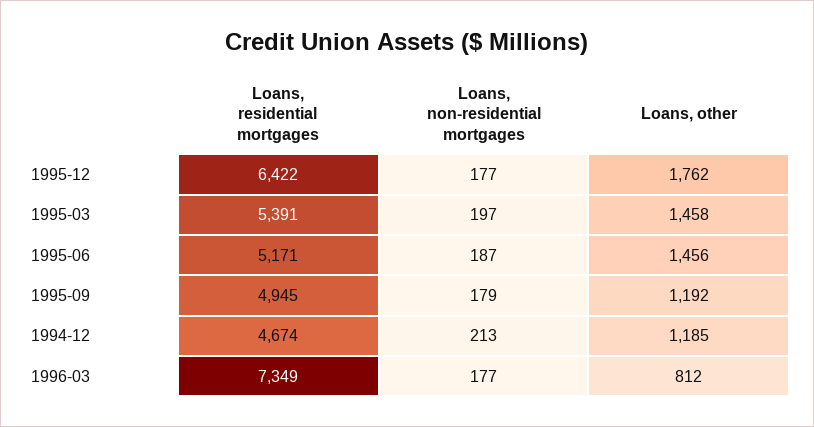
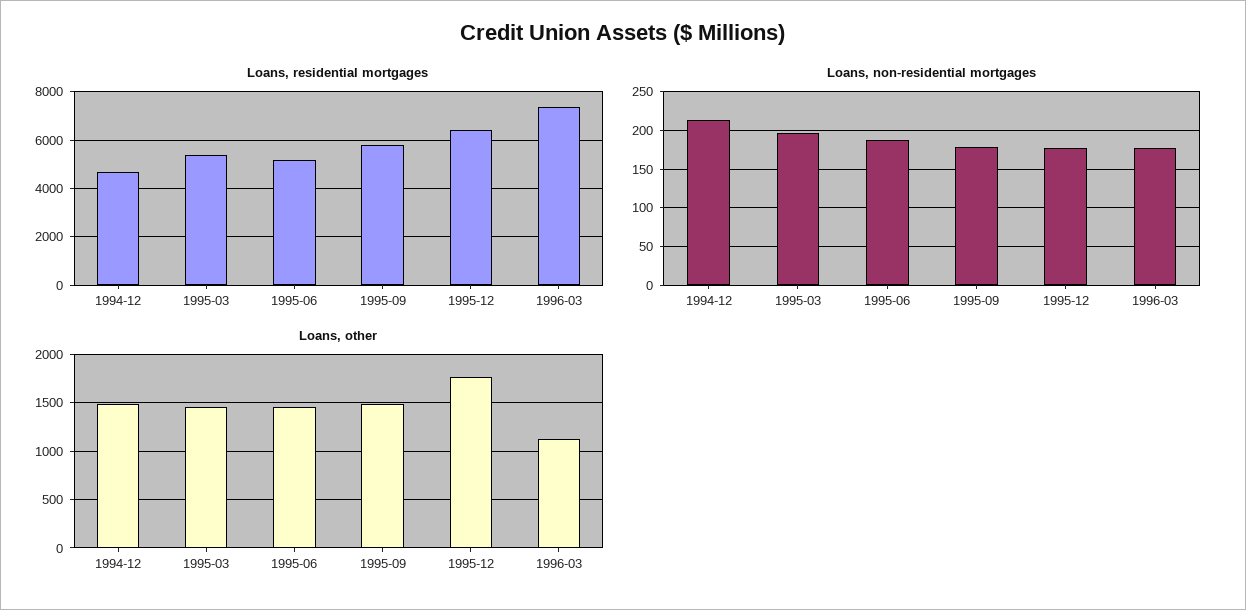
  {
    "Loans, residential mortgages": {
      "1995-12": 6422,
      "1995-03": 5391,
      "1995-06": 5171,
-     "1995-09": 4945,
+     "1995-09": 5750,
      "1994-12": 4674,
      "1996-03": 7349
    },
    "Loans, non-residential mortgages": {
      "1995-12": 177,
      "1995-03": 197,
      "1995-06": 187,
      "1995-09": 179,
      "1994-12": 213,
      "1996-03": 177
    },
    "Loans, other": {
      "1995-12": 1762,
      "1995-03": 1458,
      "1995-06": 1456,
-     "1995-09": 1192,
+     "1995-09": 1500,
-     "1994-12": 1185,
+     "1994-12": 1500,
-     "1996-03": 812
+     "1996-03": 1100
    }
  }

